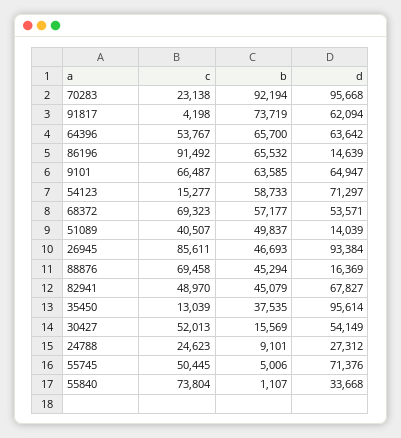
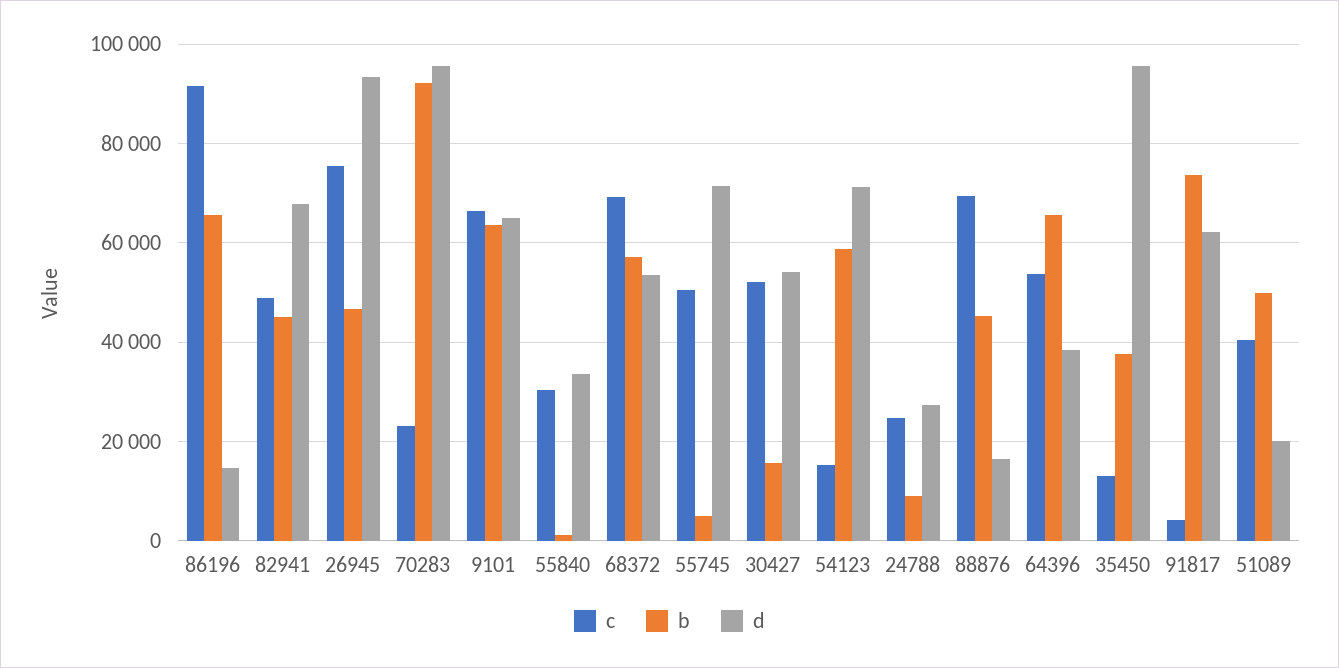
  {
    "c": {
      "70283": 23138,
      "91817": 4198,
      "64396": 53767,
      "86196": 91492,
      "9101": 66487,
      "54123": 15277,
      "68372": 69323,
      "51089": 40507,
-     "26945": 85611,
+     "26945": 76000,
      "88876": 69458,
      "82941": 48970,
      "35450": 13039,
      "30427": 52013,
      "24788": 24623,
      "55745": 50445,
-     "55840": 73804
+     "55840": 30000
    },
    "b": {
      "70283": 92194,
      "91817": 73719,
      "64396": 65700,
      "86196": 65532,
      "9101": 63585,
      "54123": 58733,
      "68372": 57177,
      "51089": 49837,
      "26945": 46693,
      "88876": 45294,
      "82941": 45079,
      "35450": 37535,
      "30427": 15569,
      "24788": 9101,
      "55745": 5006,
      "55840": 1107
    },
    "d": {
      "70283": 95668,
      "91817": 62094,
-     "64396": 63642,
+     "64396": 38000,
      "86196": 14639,
      "9101": 64947,
      "54123": 71297,
      "68372": 53571,
-     "51089": 14039,
+     "51089": 20000,
      "26945": 93384,
      "88876": 16369,
      "82941": 67827,
      "35450": 95614,
      "30427": 54149,
      "24788": 27312,
      "55745": 71376,
      "55840": 33668
    }
  }

